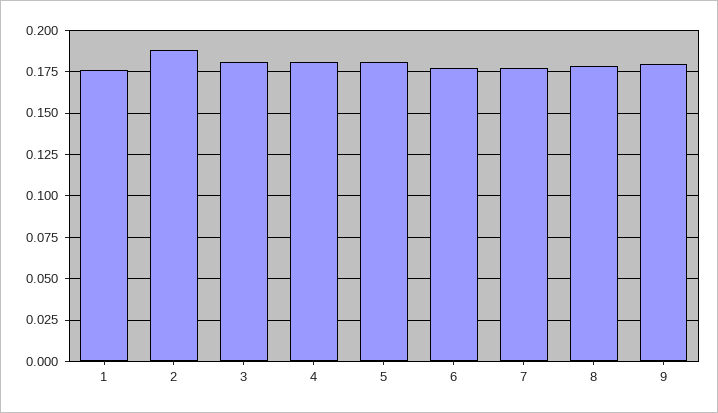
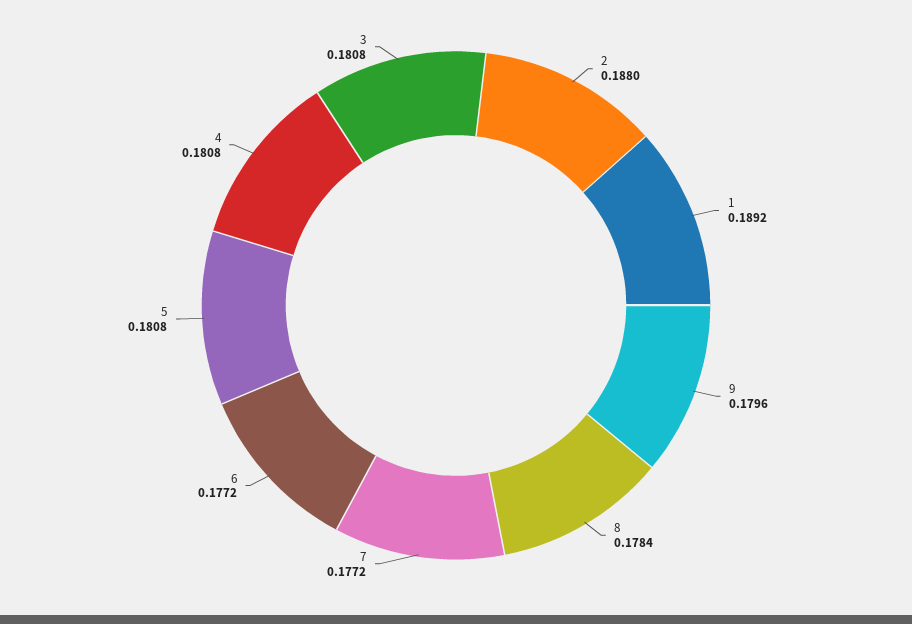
  {
-   "1": 0.175,
+   "1": 0.1892,
    "2": 0.188,
    "3": 0.1808,
    "4": 0.1808,
    "5": 0.1808,
    "6": 0.1772,
    "7": 0.1772,
    "8": 0.1784,
    "9": 0.1796
  }

